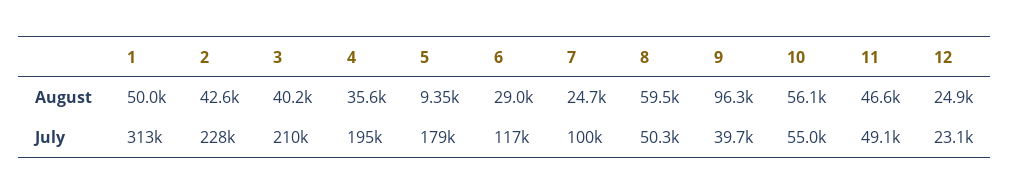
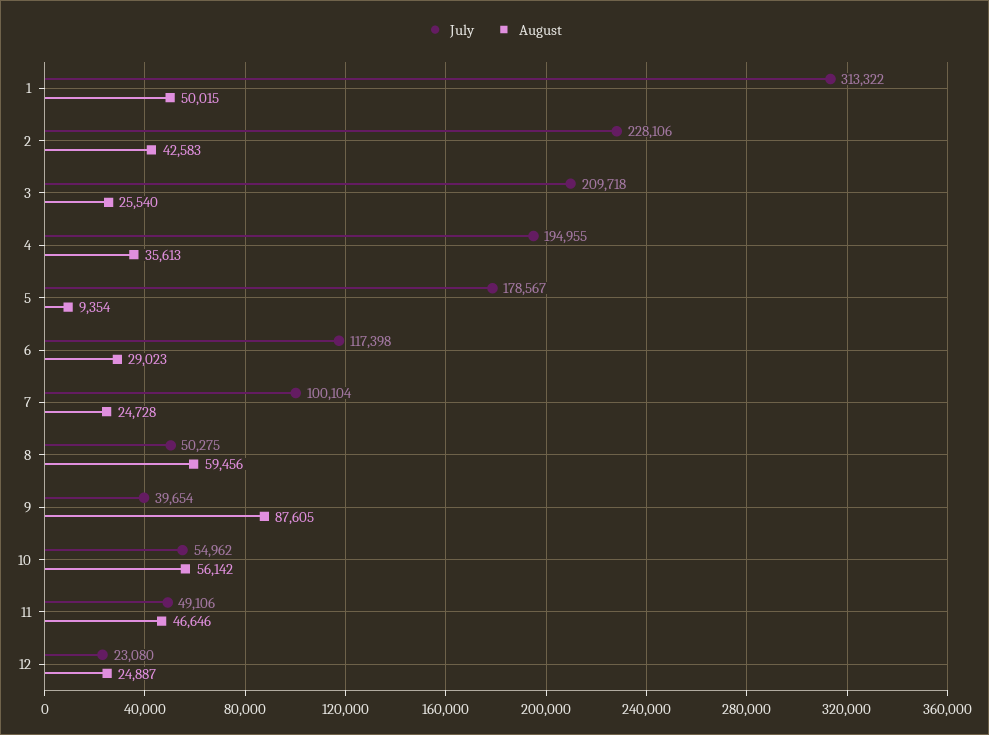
  {
    "August": {
      "1": 50015,
      "2": 42583,
-     "3": 40200,
+     "3": 25540,
      "4": 35613,
      "5": 9354,
      "6": 29023,
      "7": 24728,
      "8": 59456,
-     "9": 96300,
+     "9": 87605,
      "10": 56142,
      "11": 46646,
      "12": 24887
    },
    "July": {
      "1": 313322,
      "2": 228106,
      "3": 209718,
      "4": 194955,
      "5": 178567,
      "6": 117398,
      "7": 100104,
      "8": 50275,
      "9": 39654,
      "10": 54962,
      "11": 49106,
      "12": 23080
    }
  }

